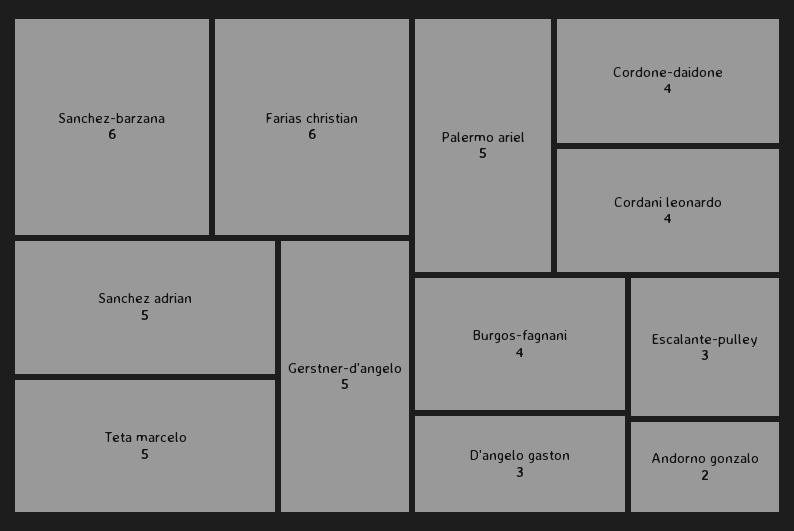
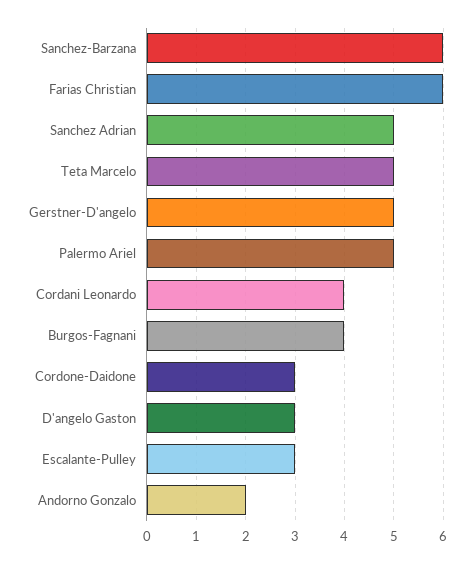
  {
    "Sanchez-barzana": 6,
    "Farias christian": 6,
    "Sanchez adrian": 5,
    "Teta marcelo": 5,
    "Gerstner-d'angelo": 5,
    "Palermo ariel": 5,
-   "Cordone-daidone": 4,
+   "Cordone-daidone": 3,
    "Cordani leonardo": 4,
    "Burgos-fagnani": 4,
    "D'angelo gaston": 3,
    "Escalante-pulley": 3,
    "Andorno gonzalo": 2
  }

